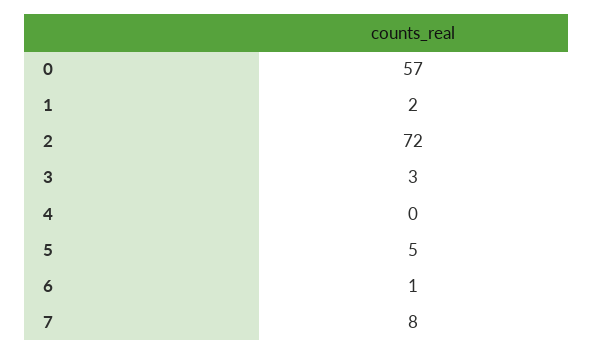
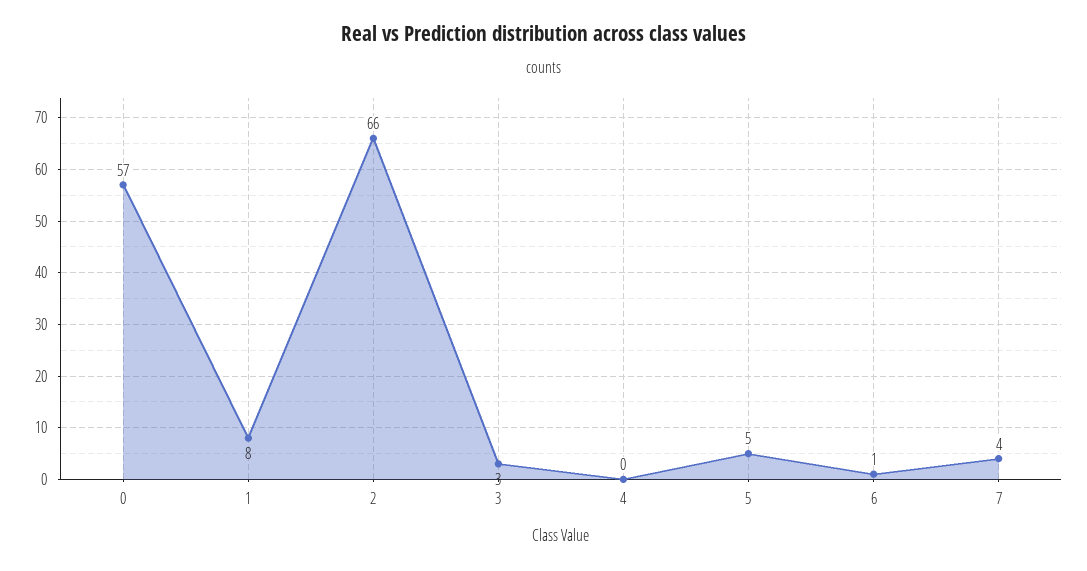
  {
    "0": 57,
-   "1": 2,
+   "1": 8,
-   "2": 72,
+   "2": 66,
    "3": 3,
    "4": 0,
    "5": 5,
    "6": 1,
-   "7": 8
+   "7": 4
  }

